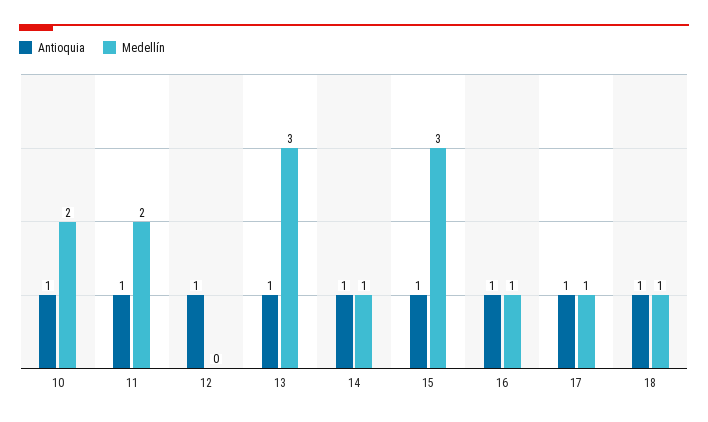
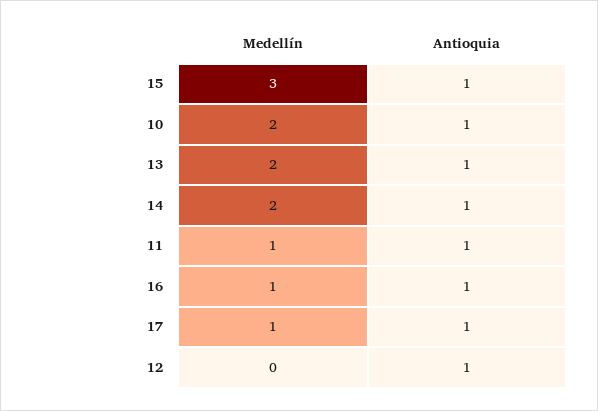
  {
    "Antioquia": {
      "10": 1,
      "11": 1,
      "12": 1,
      "13": 1,
      "14": 1,
      "15": 1,
      "16": 1,
-     "17": 1,
+     "17": 1
-     "18": 1
    },
    "Medellín": {
      "10": 2,
-     "11": 2,
+     "11": 1,
      "12": 0,
-     "13": 3,
+     "13": 2,
-     "14": 1,
+     "14": 2,
      "15": 3,
      "16": 1,
-     "17": 1,
+     "17": 1
-     "18": 1
    }
  }

